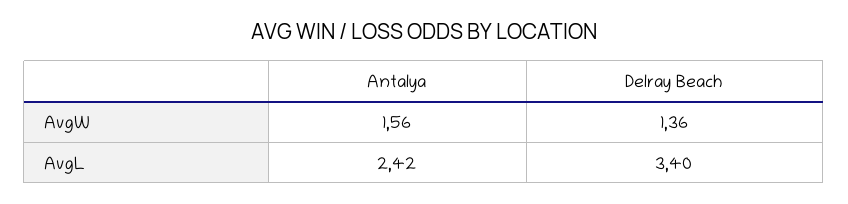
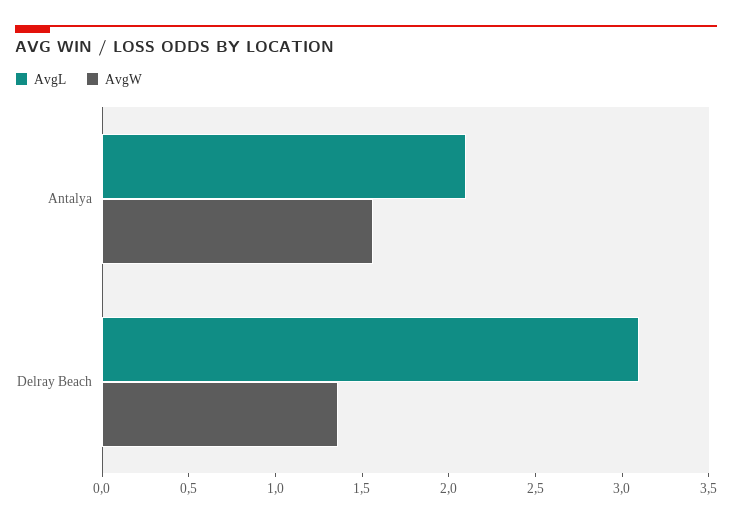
  {
    "AvgW": {
      "Antalya": 1.56,
      "Delray Beach": 1.36
    },
    "AvgL": {
-     "Antalya": 2.42,
+     "Antalya": 2.1,
-     "Delray Beach": 3.4
+     "Delray Beach": 3.1
    }
  }

